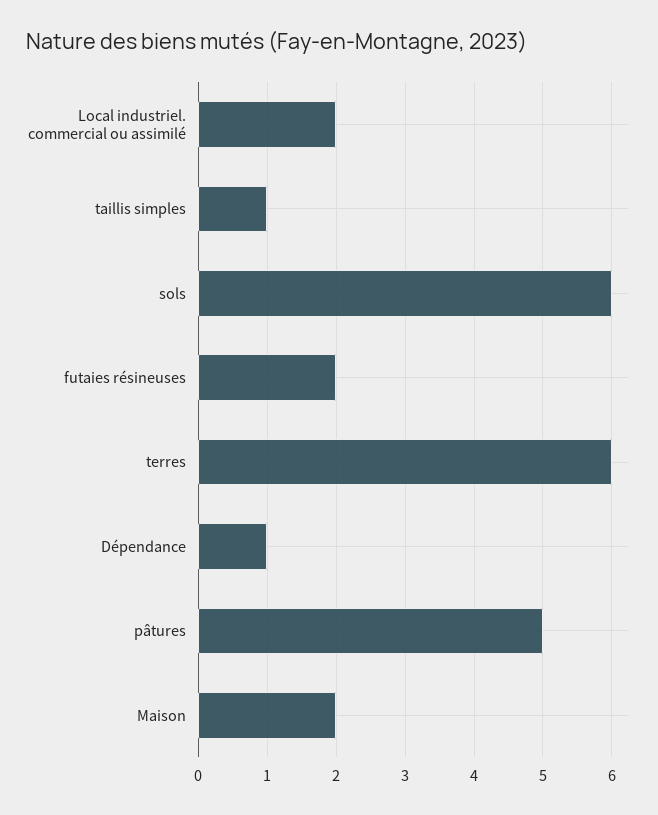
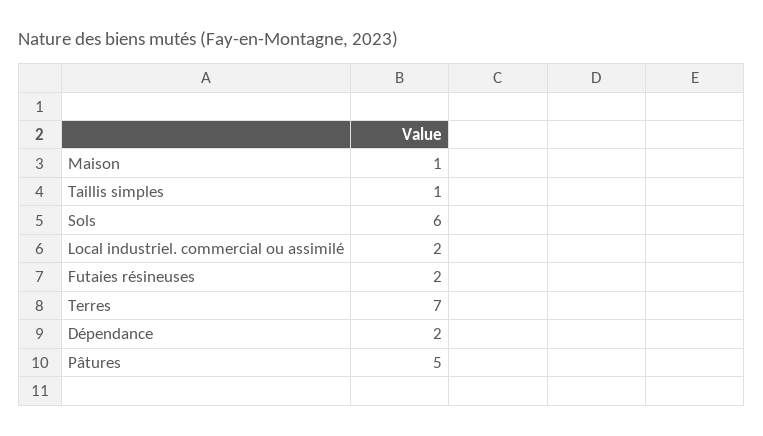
  {
    "Local industriel. commercial ou assimilé": 2,
    "taillis simples": 1,
    "sols": 6,
    "futaies résineuses": 2,
-   "terres": 6,
+   "terres": 7,
-   "Dépendance": 1,
+   "Dépendance": 2,
    "pâtures": 5,
-   "Maison": 2
+   "Maison": 1
  }

